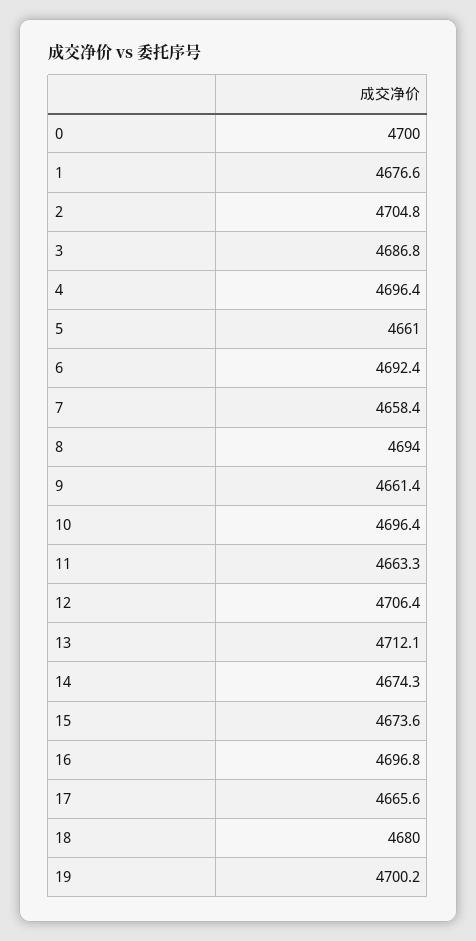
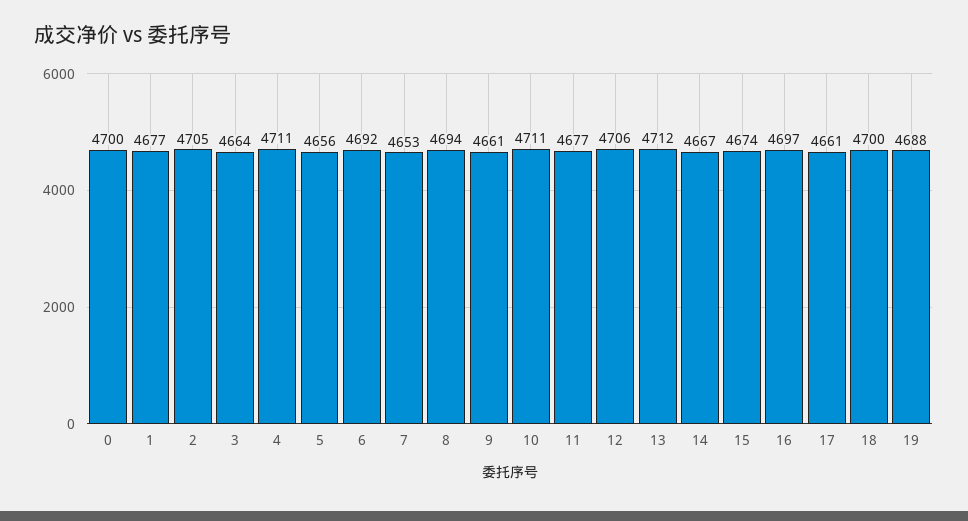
  {
    "0": 4700,
    "1": 4676.6,
    "2": 4704.8,
-   "3": 4686.8,
+   "3": 4664,
-   "4": 4696.4,
+   "4": 4711,
-   "5": 4661,
+   "5": 4656,
    "6": 4692.4,
-   "7": 4658.4,
+   "7": 4653,
    "8": 4694,
    "9": 4661.4,
-   "10": 4696.4,
+   "10": 4711,
-   "11": 4663.3,
+   "11": 4677,
    "12": 4706.4,
    "13": 4712.1,
-   "14": 4674.3,
+   "14": 4667,
    "15": 4673.6,
    "16": 4696.8,
-   "17": 4665.6,
+   "17": 4661,
-   "18": 4680,
+   "18": 4700,
-   "19": 4700.2
+   "19": 4688
  }

